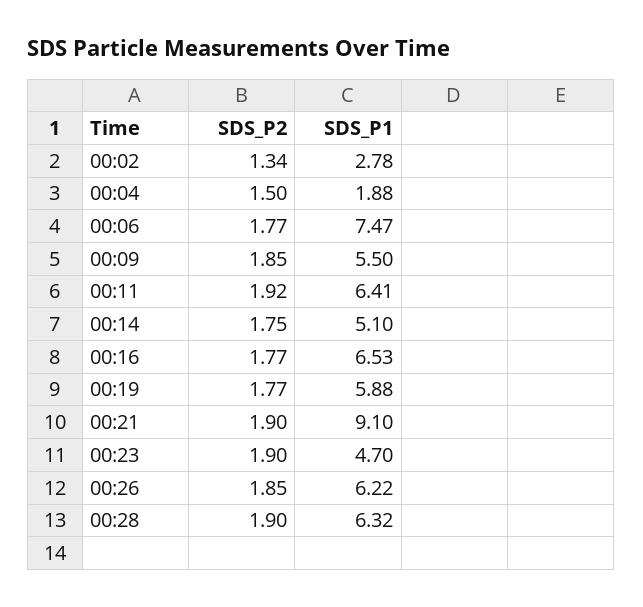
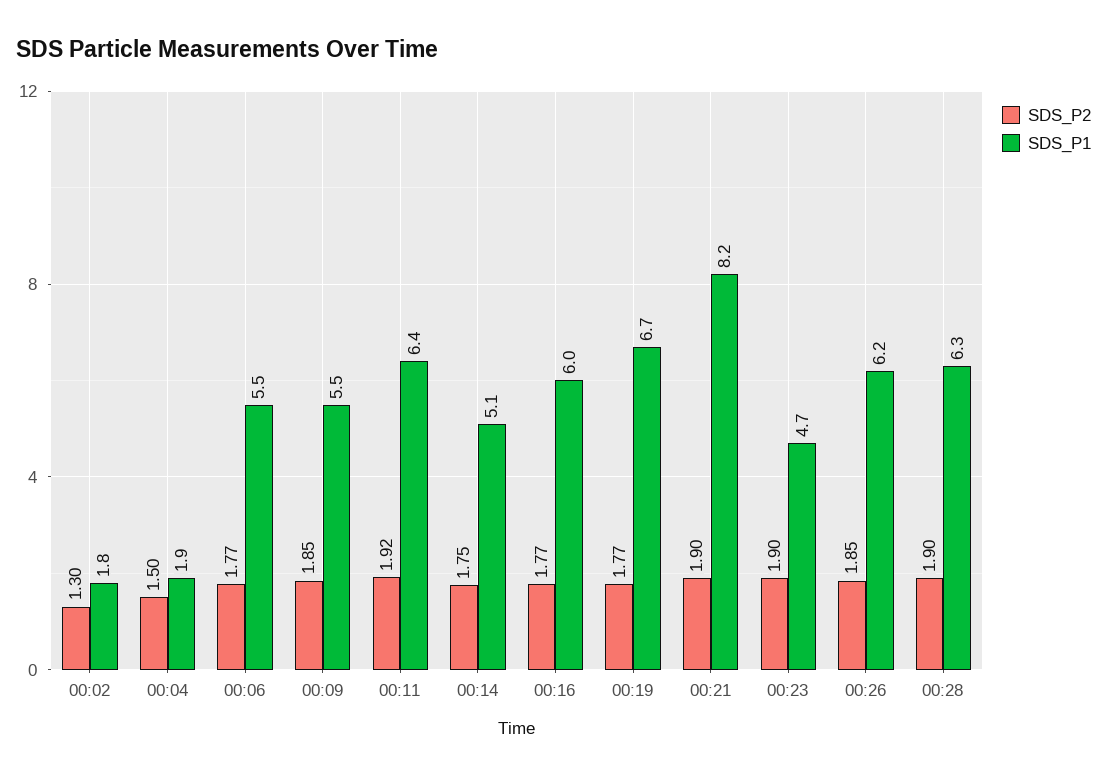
  {
    "SDS_P2": {
-     "00:02": 1.34,
+     "00:02": 1.3,
      "00:04": 1.5,
      "00:06": 1.77,
      "00:09": 1.85,
      "00:11": 1.92,
      "00:14": 1.75,
      "00:16": 1.77,
      "00:19": 1.77,
      "00:21": 1.9,
      "00:23": 1.9,
      "00:26": 1.85,
      "00:28": 1.9
    },
    "SDS_P1": {
-     "00:02": 2.78,
+     "00:02": 1.8,
      "00:04": 1.88,
-     "00:06": 7.47,
+     "00:06": 5.5,
      "00:09": 5.5,
      "00:11": 6.41,
      "00:14": 5.1,
-     "00:16": 6.53,
+     "00:16": 6,
-     "00:19": 5.88,
+     "00:19": 6.7,
-     "00:21": 9.1,
+     "00:21": 8.2,
      "00:23": 4.7,
      "00:26": 6.22,
      "00:28": 6.32
    }
  }

